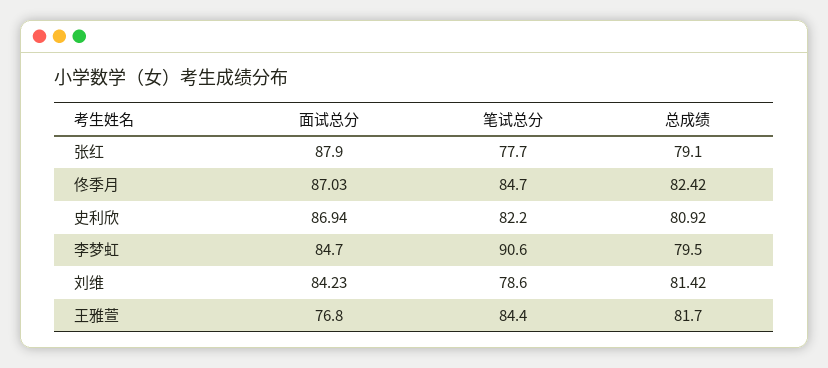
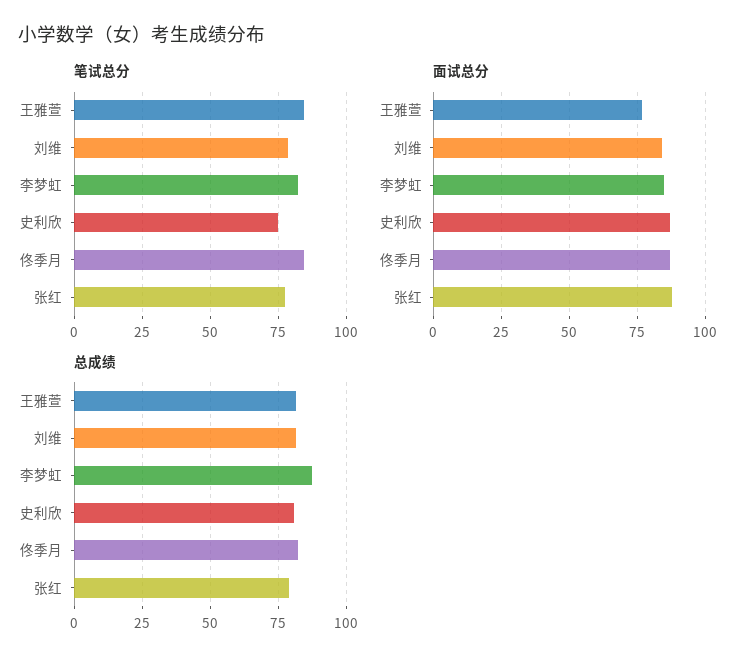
  {
    "面试总分": {
      "张红": 87.9,
      "佟季月": 87.03,
      "史利欣": 86.94,
      "李梦虹": 84.7,
      "刘维": 84.23,
      "王雅萱": 76.8
    },
    "笔试总分": {
      "张红": 77.7,
      "佟季月": 84.7,
-     "史利欣": 82.2,
+     "史利欣": 75,
-     "李梦虹": 90.6,
+     "李梦虹": 82.5,
      "刘维": 78.6,
      "王雅萱": 84.4
    },
    "总成绩": {
      "张红": 79.1,
      "佟季月": 82.42,
      "史利欣": 80.92,
-     "李梦虹": 79.5,
+     "李梦虹": 87.5,
      "刘维": 81.42,
      "王雅萱": 81.7
    }
  }

